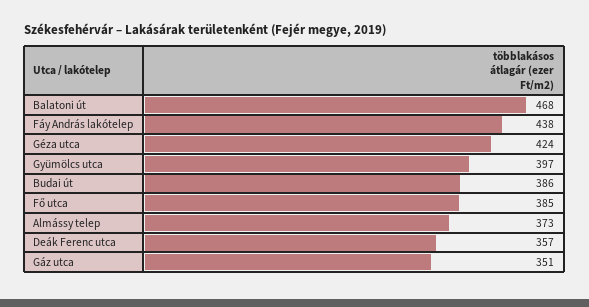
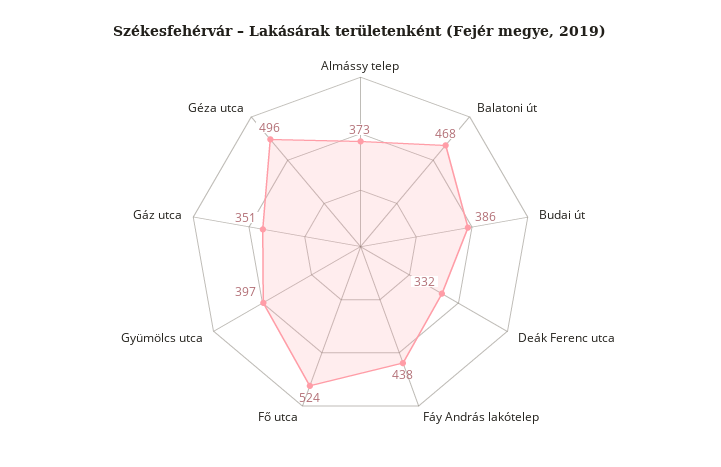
  {
    "Balatoni út": 468,
    "Fáy András lakótelep": 438,
-   "Géza utca": 424,
+   "Géza utca": 496,
    "Gyümölcs utca": 397,
    "Budai út": 386,
-   "Fő utca": 385,
+   "Fő utca": 524,
    "Almássy telep": 373,
-   "Deák Ferenc utca": 357,
+   "Deák Ferenc utca": 332,
    "Gáz utca": 351
  }

